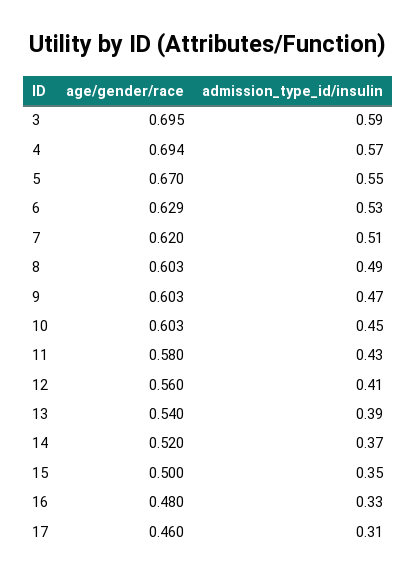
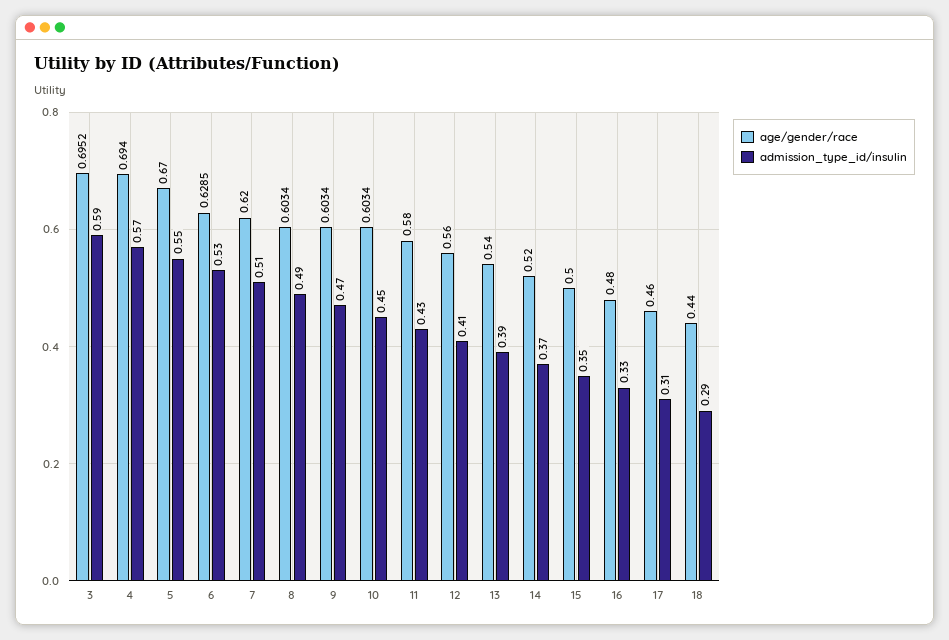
  {
    "age/gender/race": {
      "3": 0.6952,
      "4": 0.694,
      "5": 0.67,
      "6": 0.6285,
      "7": 0.62,
      "8": 0.6034,
      "9": 0.6034,
      "10": 0.6034,
      "11": 0.58,
      "12": 0.56,
      "13": 0.54,
      "14": 0.52,
      "15": 0.5,
      "16": 0.48,
-     "17": 0.46
+     "17": 0.46,
+     "18": 0.44
    },
    "admission_type_id/insulin": {
      "3": 0.59,
      "4": 0.57,
      "5": 0.55,
      "6": 0.53,
      "7": 0.51,
      "8": 0.49,
      "9": 0.47,
      "10": 0.45,
      "11": 0.43,
      "12": 0.41,
      "13": 0.39,
      "14": 0.37,
      "15": 0.35,
      "16": 0.33,
-     "17": 0.31
+     "17": 0.31,
+     "18": 0.29
    }
  }

